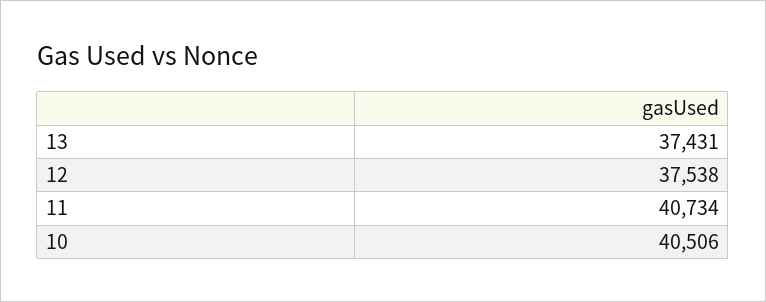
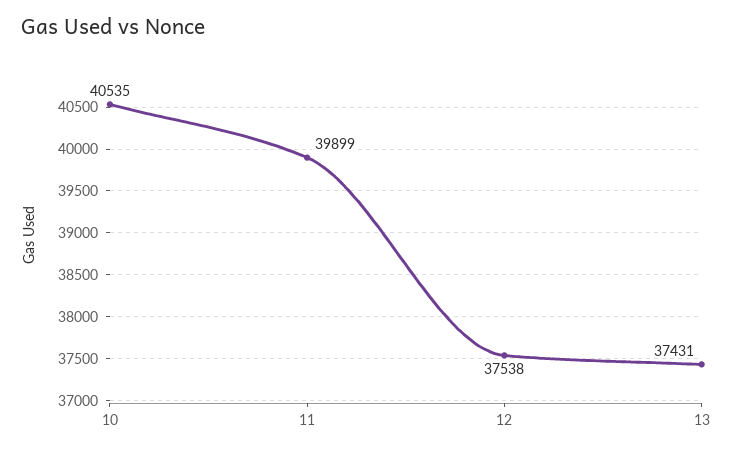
  {
    "13": 37431,
    "12": 37538,
-   "11": 40734,
+   "11": 39899,
-   "10": 40506
+   "10": 40535
  }

